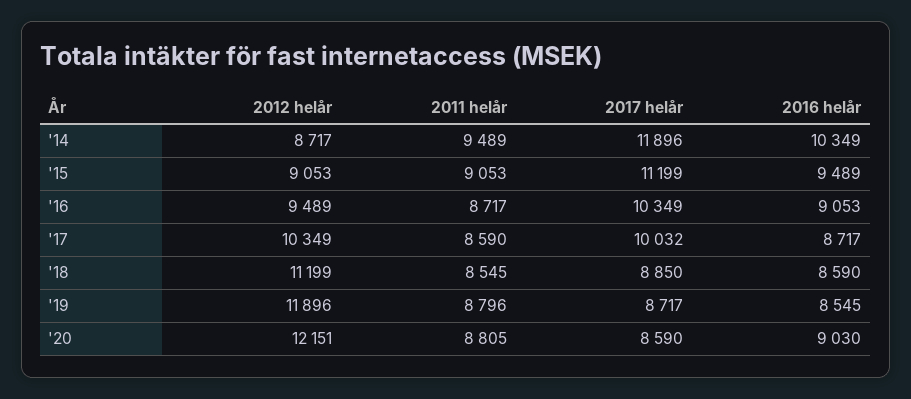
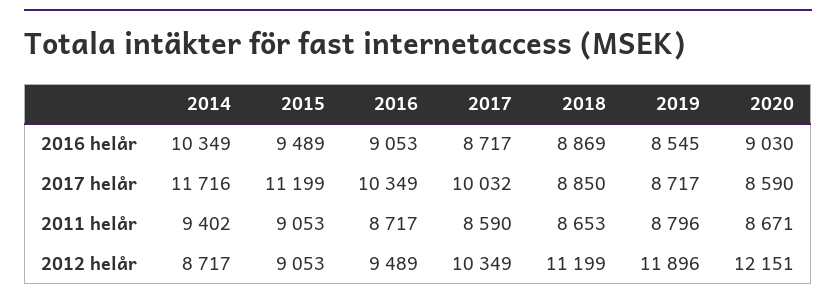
  {
    "2012 helår": {
      "'14": 8717,
      "'15": 9053,
      "'16": 9489,
      "'17": 10349,
      "'18": 11199,
      "'19": 11896,
      "'20": 12151
    },
    "2011 helår": {
-     "'14": 9489,
+     "'14": 9402,
      "'15": 9053,
      "'16": 8717,
      "'17": 8590,
-     "'18": 8545,
+     "'18": 8653,
      "'19": 8796,
-     "'20": 8805
+     "'20": 8671
    },
    "2017 helår": {
-     "'14": 11896,
+     "'14": 11716,
      "'15": 11199,
      "'16": 10349,
      "'17": 10032,
      "'18": 8850,
      "'19": 8717,
      "'20": 8590
    },
    "2016 helår": {
      "'14": 10349,
      "'15": 9489,
      "'16": 9053,
      "'17": 8717,
-     "'18": 8590,
+     "'18": 8869,
      "'19": 8545,
      "'20": 9030
    }
  }

